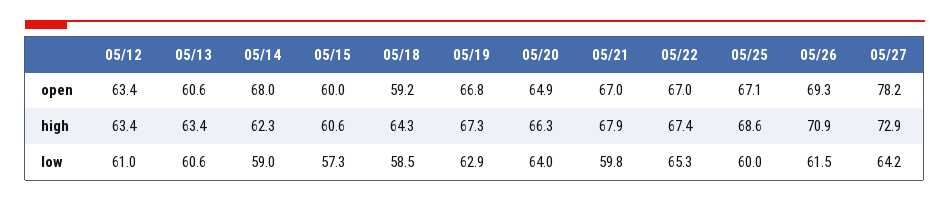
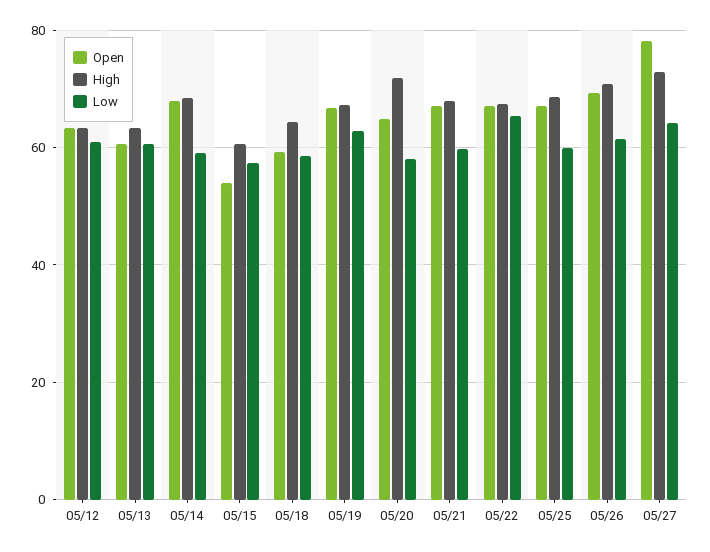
  {
    "open": {
      "05/12": 63.4,
      "05/13": 60.6,
      "05/14": 68,
-     "05/15": 60,
+     "05/15": 54,
      "05/18": 59.2,
      "05/19": 66.8,
      "05/20": 64.9,
      "05/21": 67,
      "05/22": 67,
      "05/25": 67.1,
      "05/26": 69.3,
      "05/27": 78.2
    },
    "high": {
      "05/12": 63.4,
      "05/13": 63.4,
-     "05/14": 62.3,
+     "05/14": 68,
      "05/15": 60.6,
      "05/18": 64.3,
      "05/19": 67.3,
-     "05/20": 66.3,
+     "05/20": 72,
      "05/21": 67.9,
      "05/22": 67.4,
      "05/25": 68.6,
      "05/26": 70.9,
      "05/27": 72.9
    },
    "low": {
      "05/12": 61,
      "05/13": 60.6,
      "05/14": 59,
      "05/15": 57.3,
      "05/18": 58.5,
      "05/19": 62.9,
-     "05/20": 64,
+     "05/20": 58,
      "05/21": 59.8,
      "05/22": 65.3,
      "05/25": 60,
      "05/26": 61.5,
      "05/27": 64.2
    }
  }

